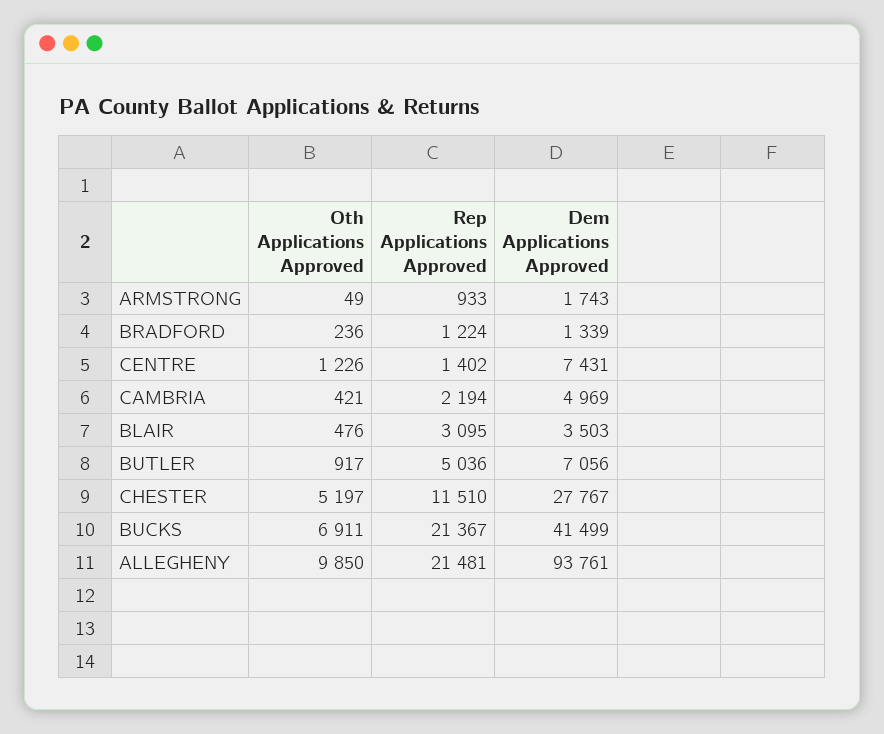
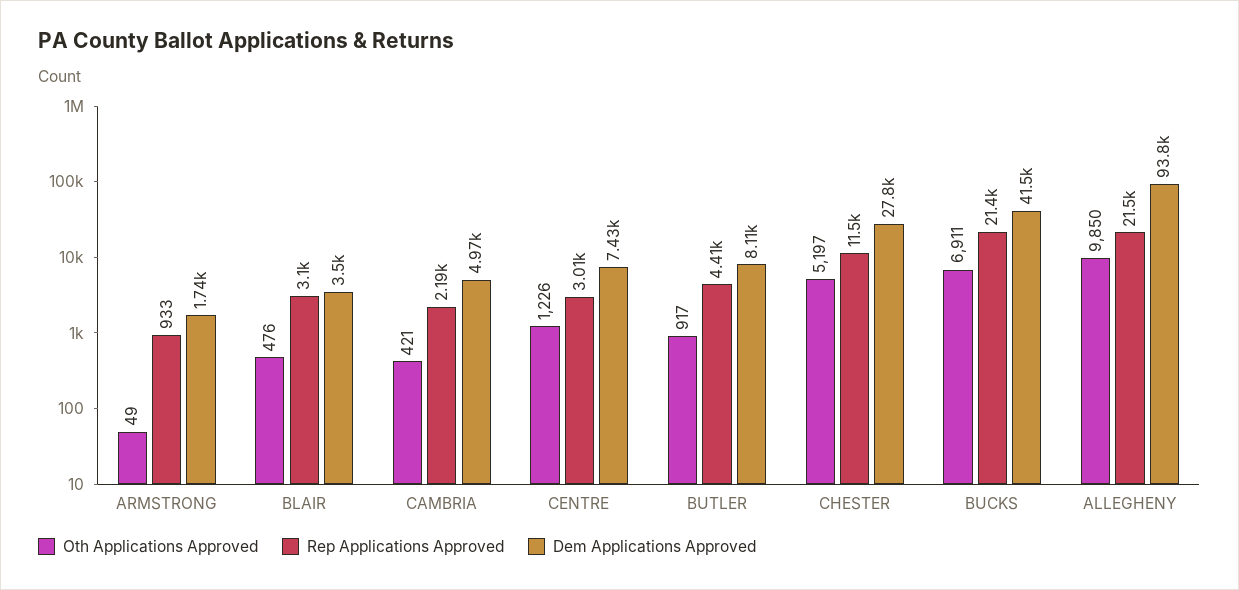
  {
    "Oth Applications Approved": {
      "ARMSTRONG": 49,
-     "BRADFORD": 236,
      "CENTRE": 1226,
      "CAMBRIA": 421,
      "BLAIR": 476,
      "BUTLER": 917,
      "CHESTER": 5197,
      "BUCKS": 6911,
      "ALLEGHENY": 9850
    },
    "Rep Applications Approved": {
      "ARMSTRONG": 933,
-     "BRADFORD": 1224,
-     "CENTRE": 1402,
+     "CENTRE": 3010,
      "CAMBRIA": 2194,
      "BLAIR": 3095,
-     "BUTLER": 5036,
+     "BUTLER": 4410,
      "CHESTER": 11510,
      "BUCKS": 21367,
      "ALLEGHENY": 21481
    },
    "Dem Applications Approved": {
      "ARMSTRONG": 1743,
-     "BRADFORD": 1339,
      "CENTRE": 7431,
      "CAMBRIA": 4969,
      "BLAIR": 3503,
-     "BUTLER": 7056,
+     "BUTLER": 8110,
      "CHESTER": 27767,
      "BUCKS": 41499,
      "ALLEGHENY": 93761
    }
  }

